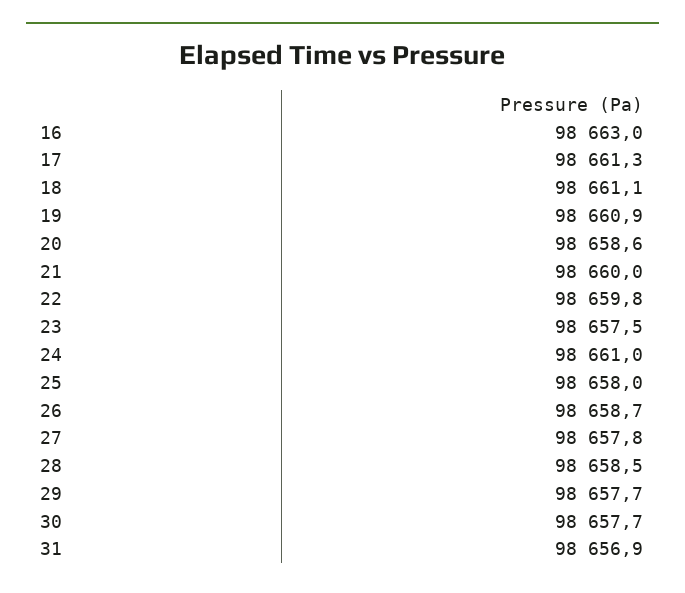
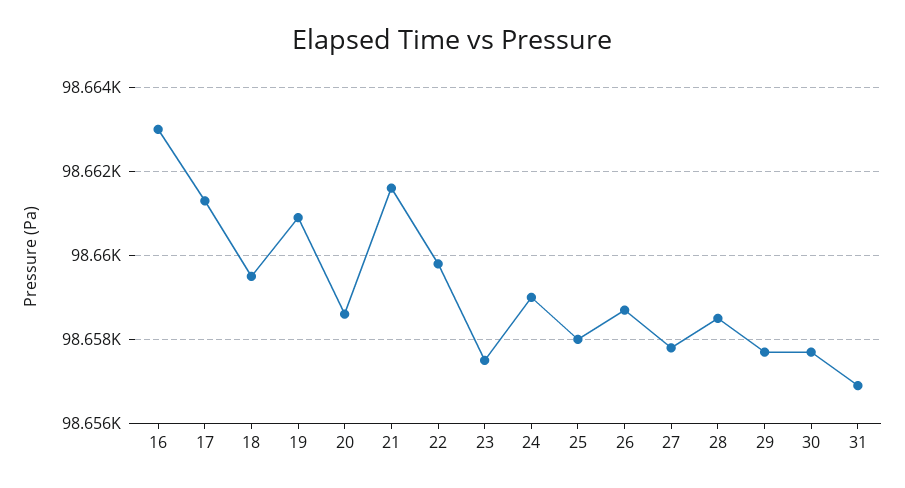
  {
    "16": 98663,
    "17": 98661.3,
-   "18": 98661.1,
+   "18": 98659.5,
    "19": 98660.9,
    "20": 98658.6,
-   "21": 98660,
+   "21": 98661.5,
    "22": 98659.8,
    "23": 98657.5,
-   "24": 98661,
+   "24": 98659,
    "25": 98658,
    "26": 98658.7,
    "27": 98657.8,
    "28": 98658.5,
    "29": 98657.7,
    "30": 98657.7,
    "31": 98656.9
  }

